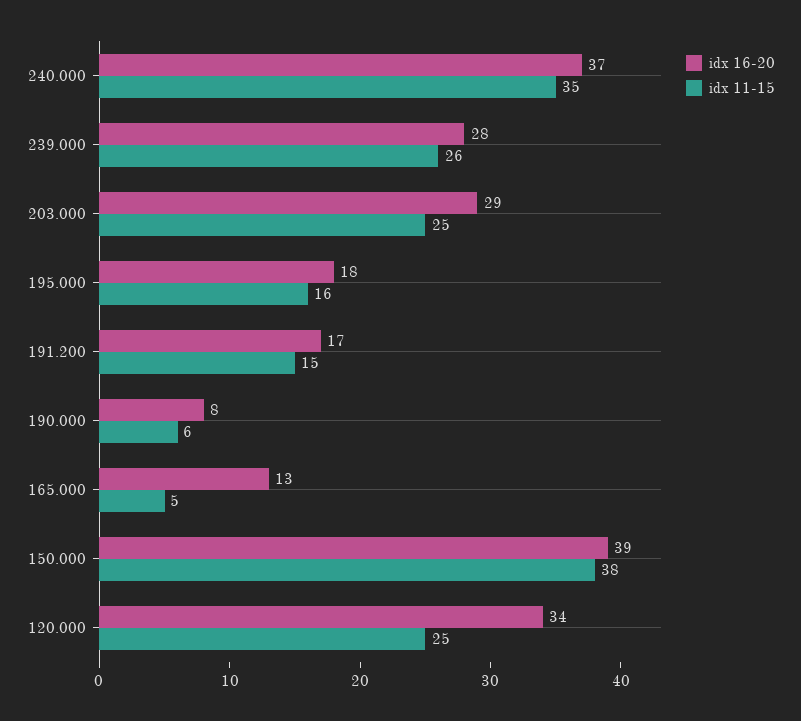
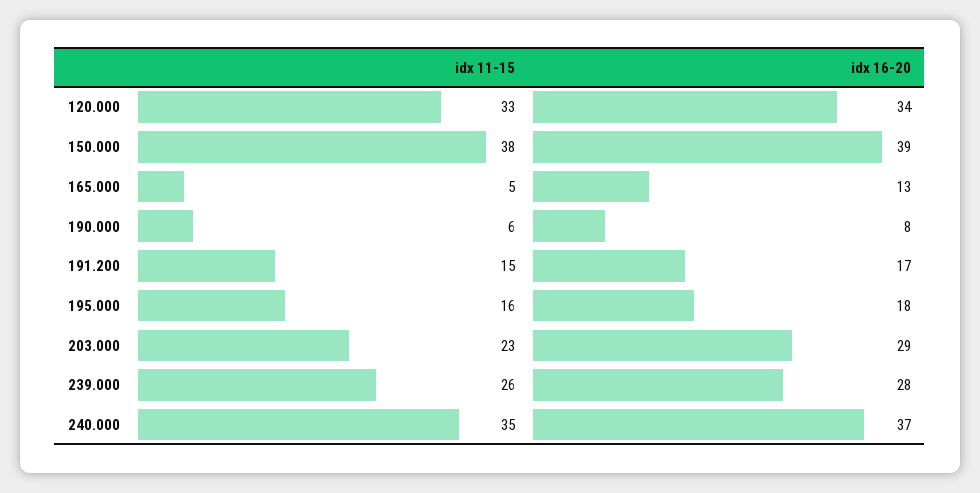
  {
    "idx 16-20": {
      "240.000": 37,
      "239.000": 28,
      "203.000": 29,
      "195.000": 18,
      "191.200": 17,
      "190.000": 8,
      "165.000": 13,
      "150.000": 39,
      "120.000": 34
    },
    "idx 11-15": {
      "240.000": 35,
      "239.000": 26,
-     "203.000": 25,
+     "203.000": 23,
      "195.000": 16,
      "191.200": 15,
      "190.000": 6,
      "165.000": 5,
      "150.000": 38,
-     "120.000": 25
+     "120.000": 33
    }
  }

